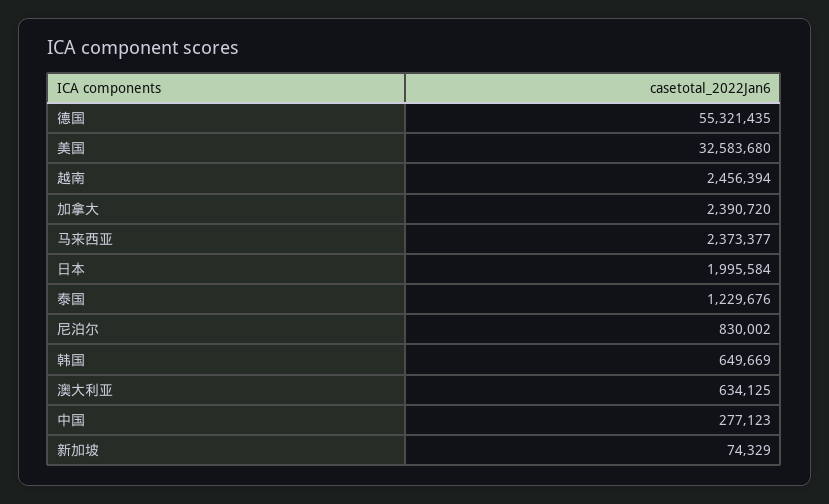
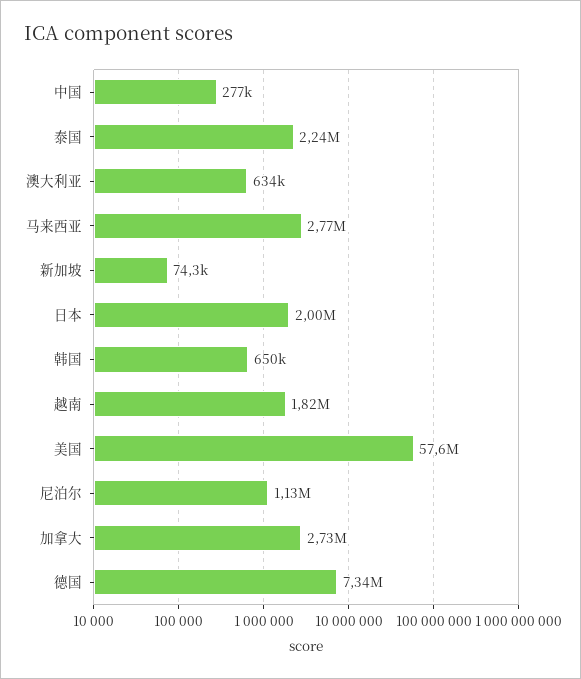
  {
-   "德国": 55321435,
+   "德国": 7340000,
-   "美国": 32583680,
+   "美国": 57600000,
-   "越南": 2456394,
+   "越南": 1820000,
-   "加拿大": 2390720,
+   "加拿大": 2730000,
-   "马来西亚": 2373377,
+   "马来西亚": 2770000,
    "日本": 1995584,
-   "泰国": 1229676,
+   "泰国": 2240000,
-   "尼泊尔": 830002,
+   "尼泊尔": 1130000,
    "韩国": 649669,
    "澳大利亚": 634125,
    "中国": 277123,
    "新加坡": 74329
  }

